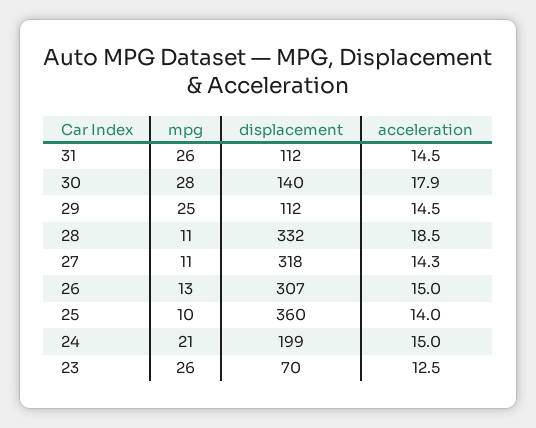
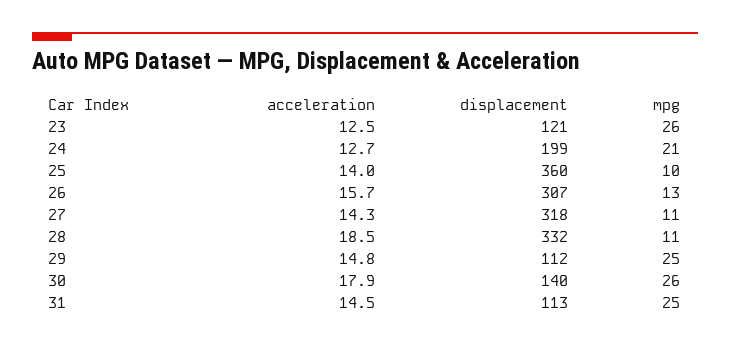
  {
    "mpg": {
-     "31": 26,
+     "31": 25,
-     "30": 28,
+     "30": 26,
      "29": 25,
      "28": 11,
      "27": 11,
      "26": 13,
      "25": 10,
      "24": 21,
      "23": 26
    },
    "displacement": {
-     "31": 112,
+     "31": 113,
      "30": 140,
      "29": 112,
      "28": 332,
      "27": 318,
      "26": 307,
      "25": 360,
      "24": 199,
-     "23": 70
+     "23": 121
    },
    "acceleration": {
      "31": 14.5,
      "30": 17.9,
-     "29": 14.5,
+     "29": 14.8,
      "28": 18.5,
      "27": 14.3,
-     "26": 15,
+     "26": 15.7,
      "25": 14,
-     "24": 15,
+     "24": 12.7,
      "23": 12.5
    }
  }

